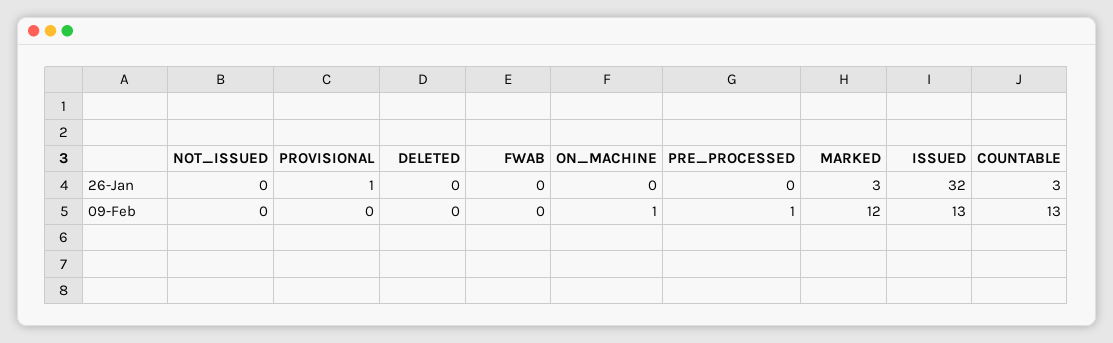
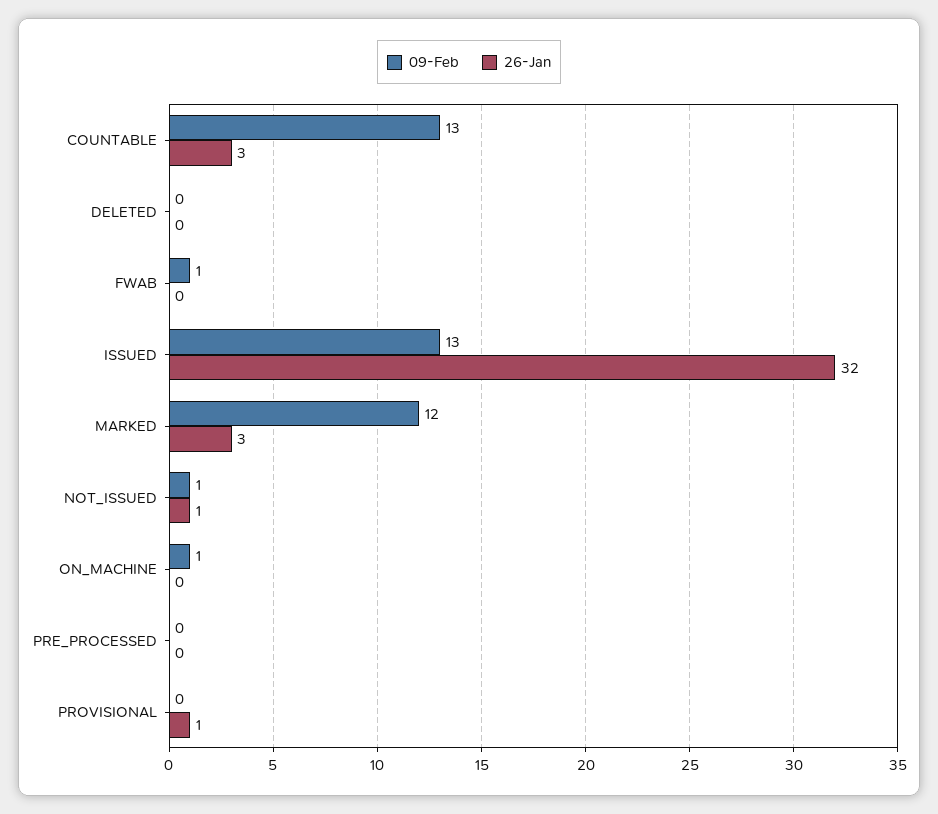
  {
    "26-Jan": {
-     "NOT_ISSUED": 0,
+     "NOT_ISSUED": 1,
      "PROVISIONAL": 1,
      "DELETED": 0,
      "FWAB": 0,
      "ON_MACHINE": 0,
      "PRE_PROCESSED": 0,
      "MARKED": 3,
      "ISSUED": 32,
      "COUNTABLE": 3
    },
    "09-Feb": {
-     "NOT_ISSUED": 0,
+     "NOT_ISSUED": 1,
      "PROVISIONAL": 0,
      "DELETED": 0,
-     "FWAB": 0,
+     "FWAB": 1,
      "ON_MACHINE": 1,
-     "PRE_PROCESSED": 1,
+     "PRE_PROCESSED": 0,
      "MARKED": 12,
      "ISSUED": 13,
      "COUNTABLE": 13
    }
  }

